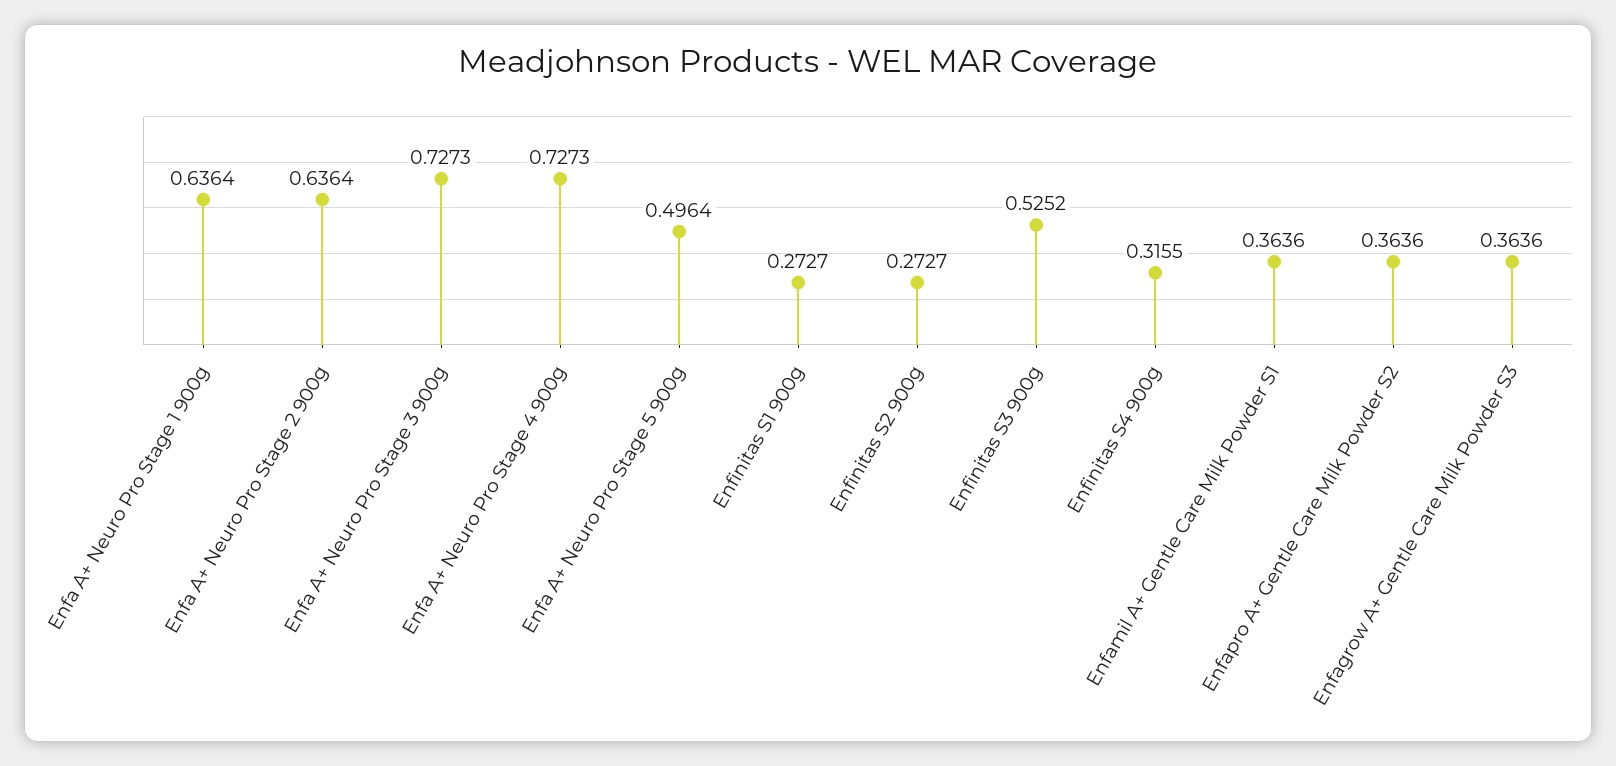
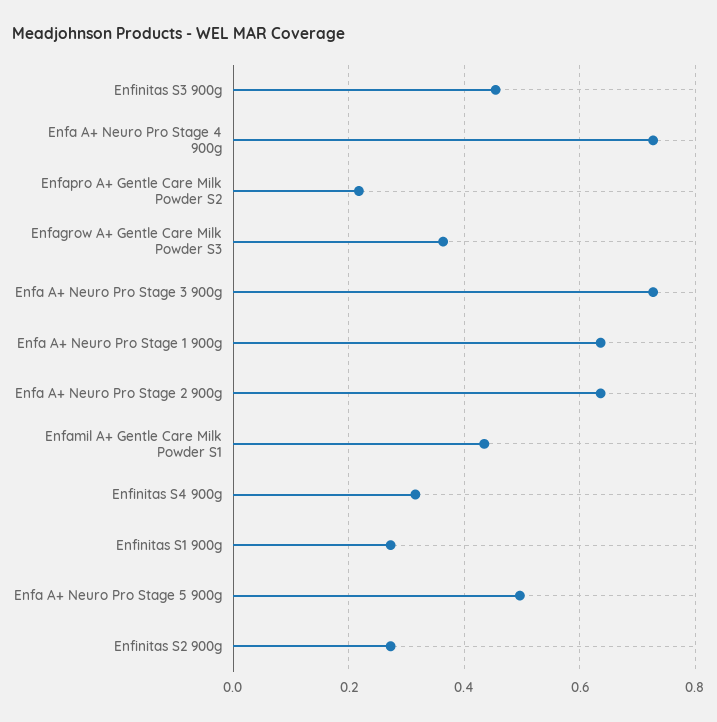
  {
    "Enfa A+ Neuro Pro Stage 1 900g": 0.6364,
    "Enfa A+ Neuro Pro Stage 2 900g": 0.6364,
    "Enfa A+ Neuro Pro Stage 3 900g": 0.7273,
    "Enfa A+ Neuro Pro Stage 4 900g": 0.7273,
    "Enfa A+ Neuro Pro Stage 5 900g": 0.4964,
    "Enfinitas S1 900g": 0.2727,
    "Enfinitas S2 900g": 0.2727,
-   "Enfinitas S3 900g": 0.5252,
+   "Enfinitas S3 900g": 0.46,
    "Enfinitas S4 900g": 0.3155,
-   "Enfamil A+ Gentle Care Milk Powder S1": 0.3636,
+   "Enfamil A+ Gentle Care Milk Powder S1": 0.44,
-   "Enfapro A+ Gentle Care Milk Powder S2": 0.3636,
+   "Enfapro A+ Gentle Care Milk Powder S2": 0.22,
    "Enfagrow A+ Gentle Care Milk Powder S3": 0.3636
  }

